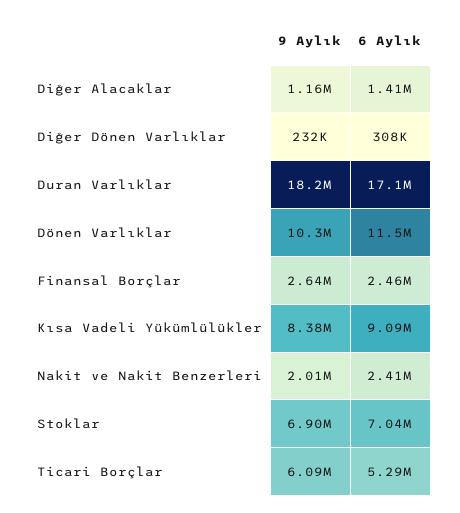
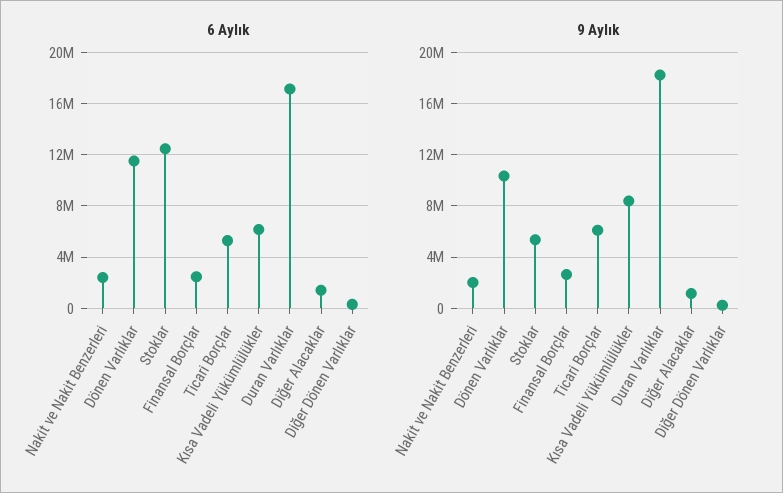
  {
    "9 Aylık": {
      "Diğer Alacaklar": 1160000,
      "Diğer Dönen Varlıklar": 232000,
      "Duran Varlıklar": 18200000,
      "Dönen Varlıklar": 10300000,
      "Finansal Borçlar": 2640000,
      "Kısa Vadeli Yükümlülükler": 8380000,
      "Nakit ve Nakit Benzerleri": 2010000,
-     "Stoklar": 6900000,
+     "Stoklar": 5500000,
      "Ticari Borçlar": 6090000
    },
    "6 Aylık": {
      "Diğer Alacaklar": 1410000,
      "Diğer Dönen Varlıklar": 308000,
      "Duran Varlıklar": 17100000,
      "Dönen Varlıklar": 11500000,
      "Finansal Borçlar": 2460000,
-     "Kısa Vadeli Yükümlülükler": 9090000,
+     "Kısa Vadeli Yükümlülükler": 6000000,
      "Nakit ve Nakit Benzerleri": 2410000,
-     "Stoklar": 7040000,
+     "Stoklar": 12500000,
      "Ticari Borçlar": 5290000
    }
  }

